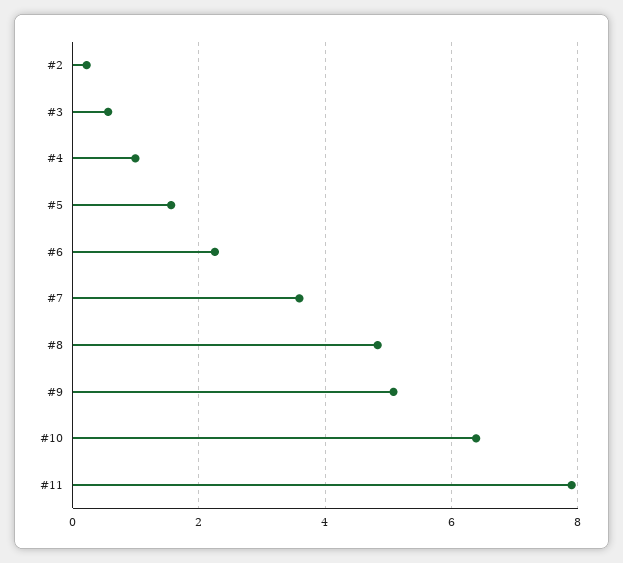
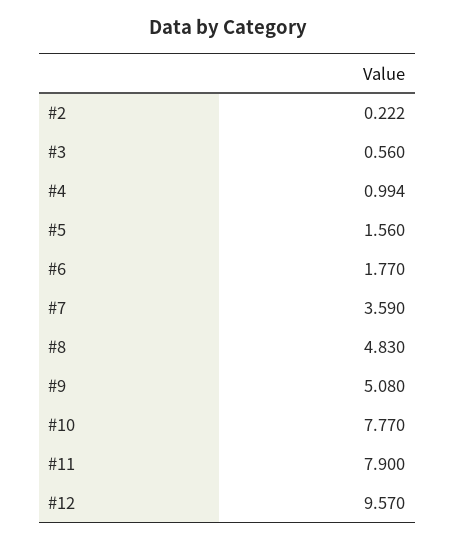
  {
    "#2": 0.222,
    "#3": 0.56,
    "#4": 0.994,
    "#5": 1.56,
-   "#6": 2.2,
+   "#6": 1.77,
    "#7": 3.59,
    "#8": 4.83,
    "#9": 5.08,
-   "#10": 6.4,
+   "#10": 7.77,
-   "#11": 7.9
+   "#11": 7.9,
+   "#12": 9.57
  }

